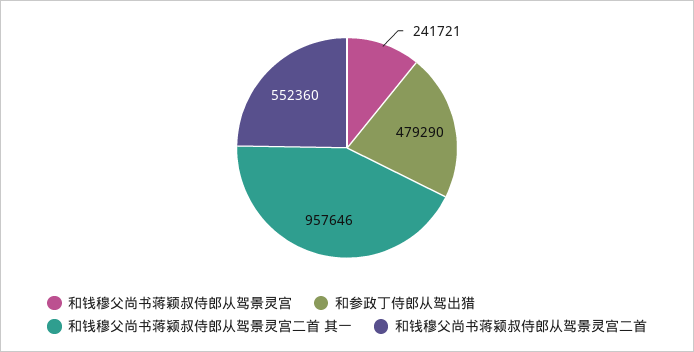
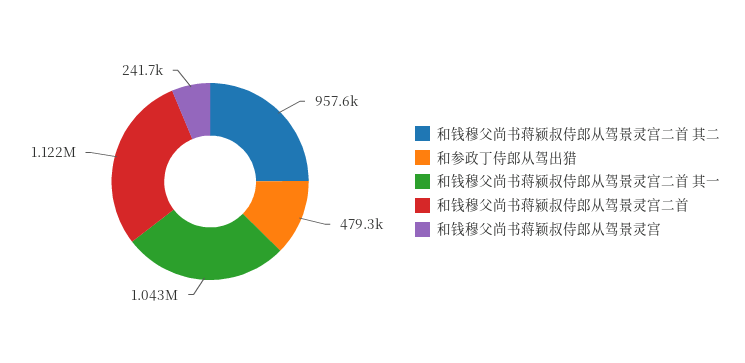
  {
    "和钱穆父尚书蒋颖叔侍郎从驾景灵宫": 241721,
    "和参政丁侍郎从驾出猎": 479290,
-   "和钱穆父尚书蒋颍叔侍郎从驾景灵宫二首 其一": 957646,
+   "和钱穆父尚书蒋颍叔侍郎从驾景灵宫二首 其一": 1043000,
-   "和钱穆父尚书蒋颍叔侍郎从驾景灵宫二首": 552360
+   "和钱穆父尚书蒋颍叔侍郎从驾景灵宫二首": 1122000,
+   "和钱穆父尚书蒋颍叔侍郎从驾景灵宫二首 其二": 957600
  }

